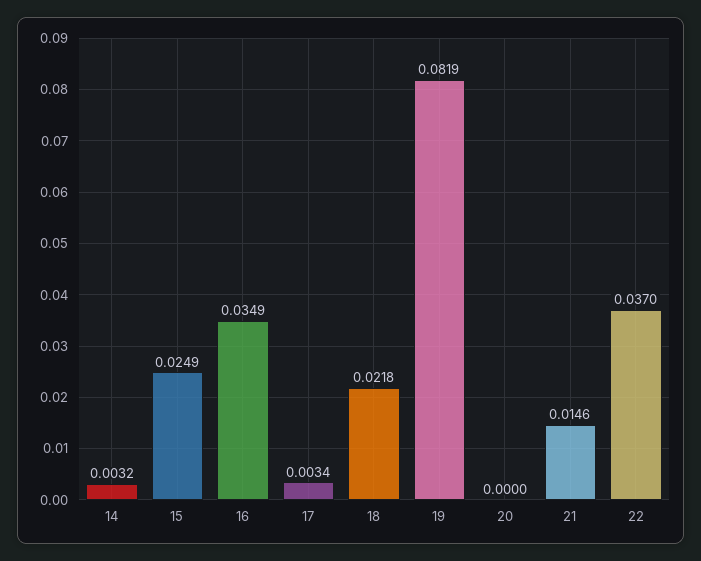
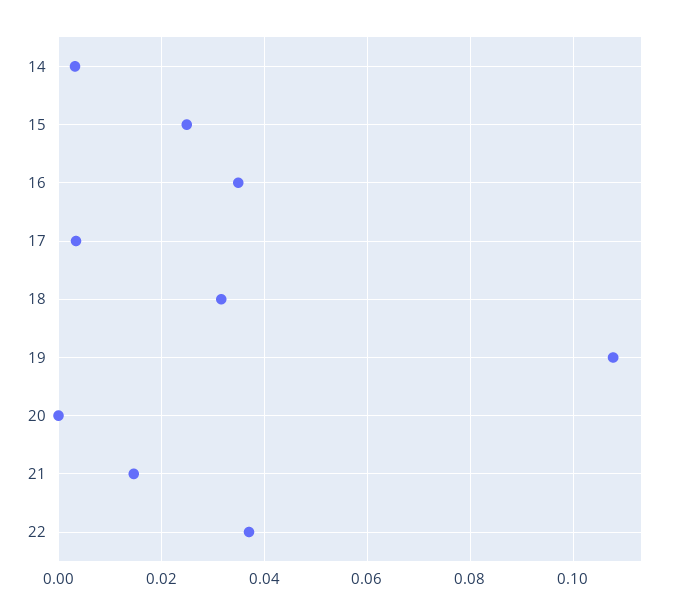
  {
    "14": 0.0032,
    "15": 0.0249,
    "16": 0.0349,
    "17": 0.0034,
-   "18": 0.0218,
+   "18": 0.032,
-   "19": 0.0819,
+   "19": 0.108,
    "20": 0,
    "21": 0.0146,
    "22": 0.037
  }

